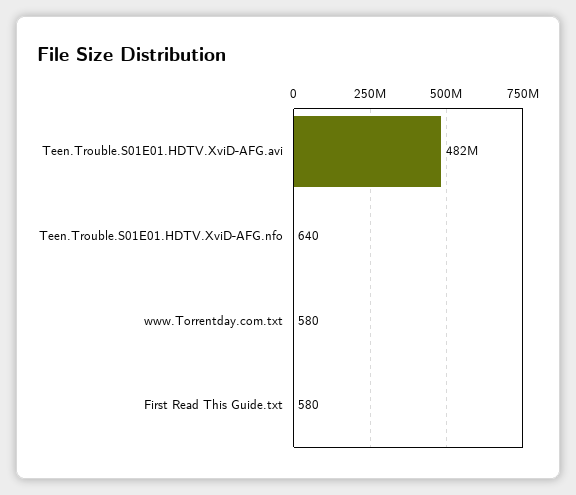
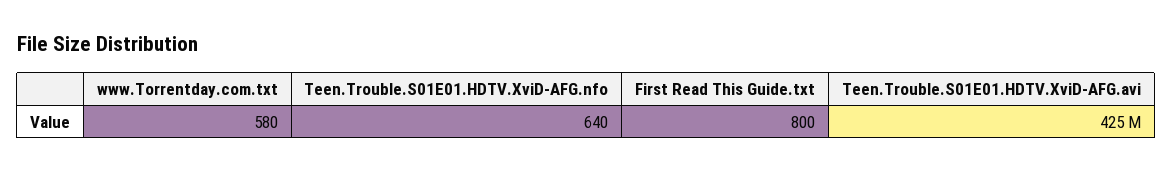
  {
-   "Teen.Trouble.S01E01.HDTV.XviD-AFG.avi": 482000000,
+   "Teen.Trouble.S01E01.HDTV.XviD-AFG.avi": 425000000,
    "Teen.Trouble.S01E01.HDTV.XviD-AFG.nfo": 640,
    "www.Torrentday.com.txt": 580,
-   "First Read This Guide.txt": 580
+   "First Read This Guide.txt": 800
  }

